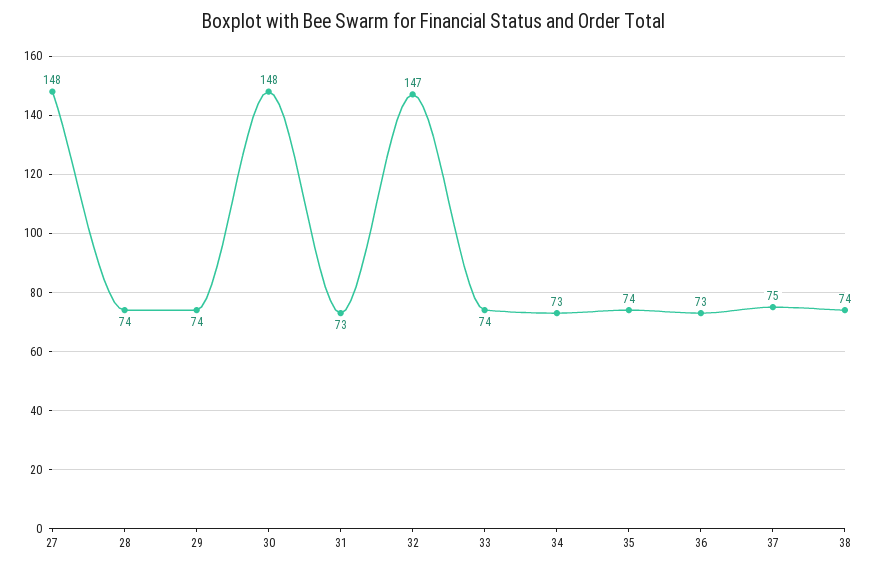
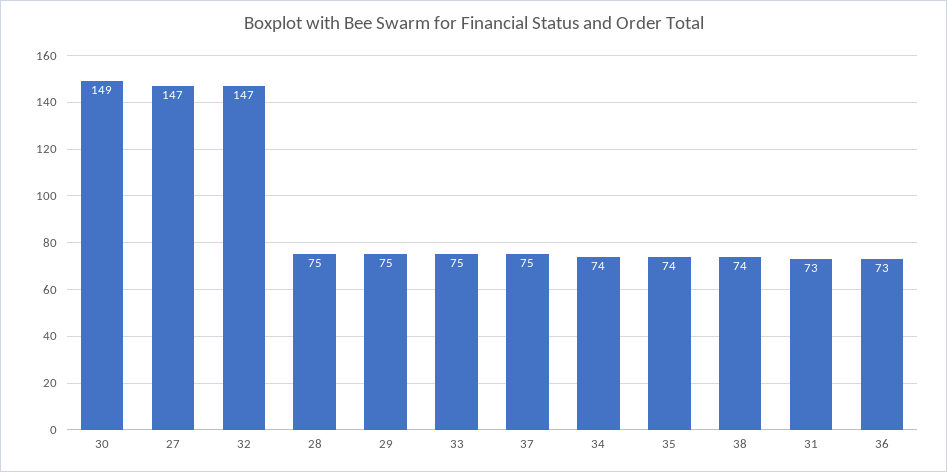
  {
-   "27": 148,
+   "27": 147,
-   "28": 74,
+   "28": 75,
-   "29": 74,
+   "29": 75,
-   "30": 148,
+   "30": 149,
    "31": 73,
    "32": 147,
-   "33": 74,
+   "33": 75,
-   "34": 73,
+   "34": 74,
    "35": 74,
    "36": 73,
    "37": 75,
    "38": 74
  }

